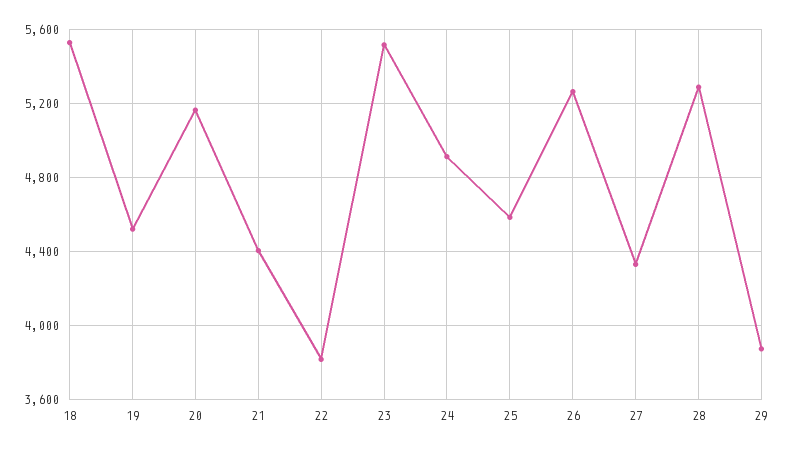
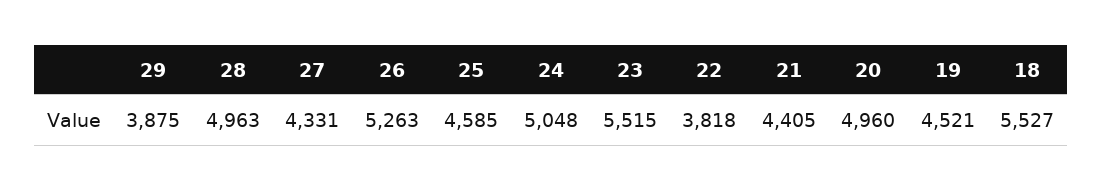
  {
    "18": 5527,
    "19": 4521,
-   "20": 5150,
+   "20": 4960,
    "21": 4405,
    "22": 3818,
    "23": 5515,
-   "24": 4900,
+   "24": 5048,
    "25": 4585,
    "26": 5263,
    "27": 4331,
-   "28": 5300,
+   "28": 4963,
    "29": 3875
  }

